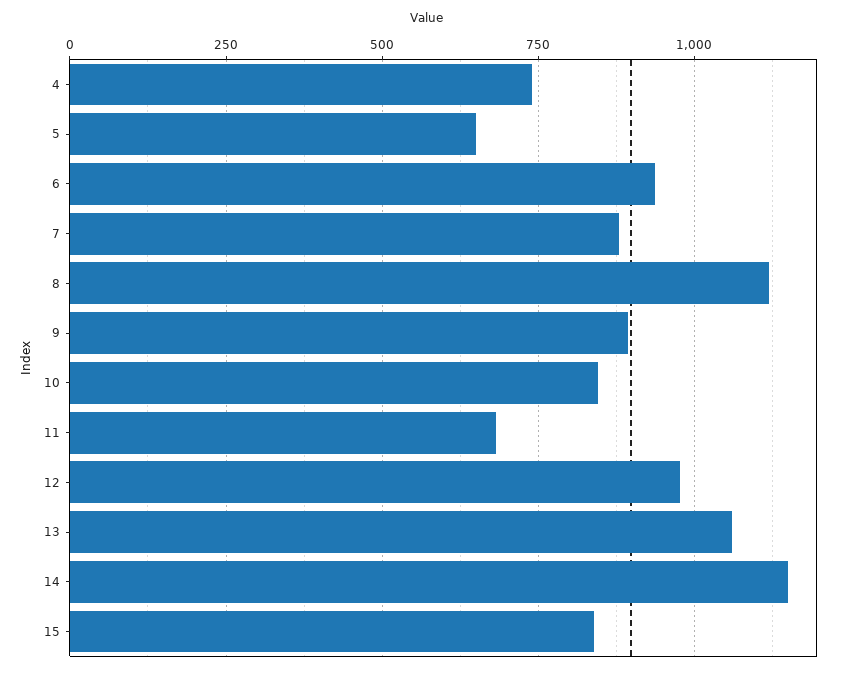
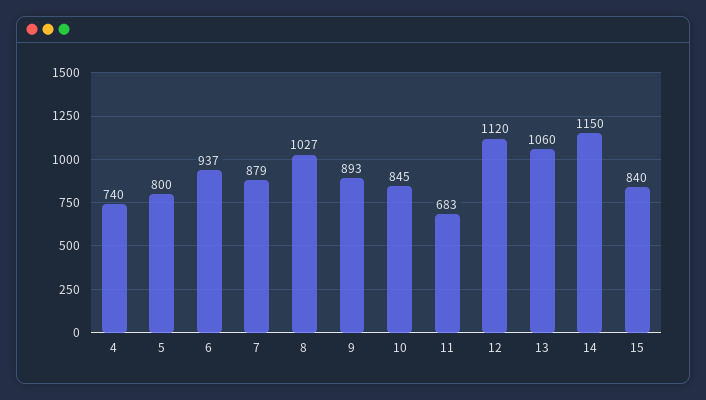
  {
    "4": 740,
-   "5": 650,
+   "5": 800,
    "6": 937,
    "7": 879,
-   "8": 1125,
+   "8": 1027,
    "9": 893,
    "10": 845,
    "11": 683,
-   "12": 975,
+   "12": 1120,
    "13": 1060,
    "14": 1150,
    "15": 840
  }

